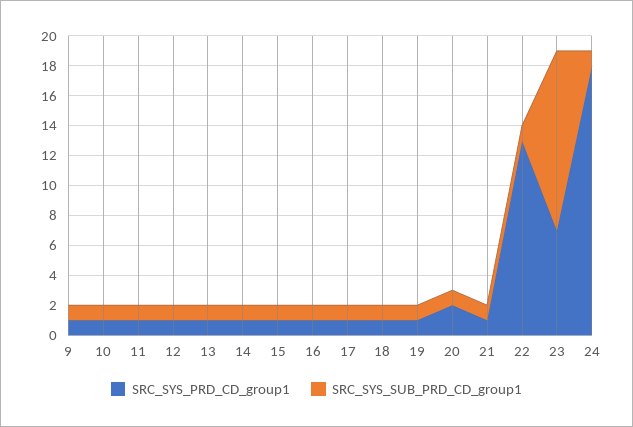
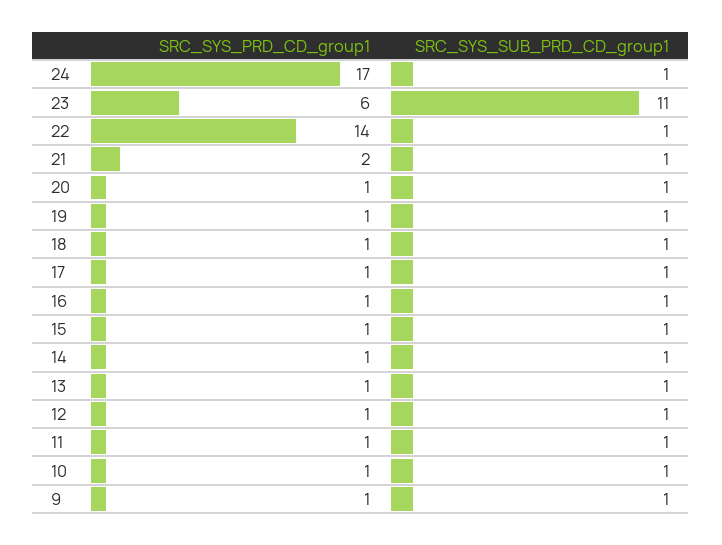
  {
    "SRC_SYS_PRD_CD_group1": {
      "9": 1,
      "10": 1,
      "11": 1,
      "12": 1,
      "13": 1,
      "14": 1,
      "15": 1,
      "16": 1,
      "17": 1,
      "18": 1,
      "19": 1,
-     "20": 2,
+     "20": 1,
-     "21": 1,
+     "21": 2,
-     "22": 13,
+     "22": 14,
-     "23": 7,
+     "23": 6,
-     "24": 18
+     "24": 17
    },
    "SRC_SYS_SUB_PRD_CD_group1": {
      "9": 1,
      "10": 1,
      "11": 1,
      "12": 1,
      "13": 1,
      "14": 1,
      "15": 1,
      "16": 1,
      "17": 1,
      "18": 1,
      "19": 1,
      "20": 1,
      "21": 1,
      "22": 1,
-     "23": 12,
+     "23": 11,
      "24": 1
    }
  }

